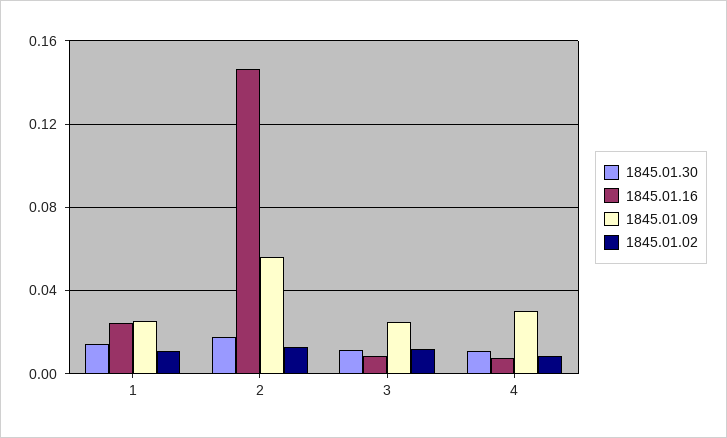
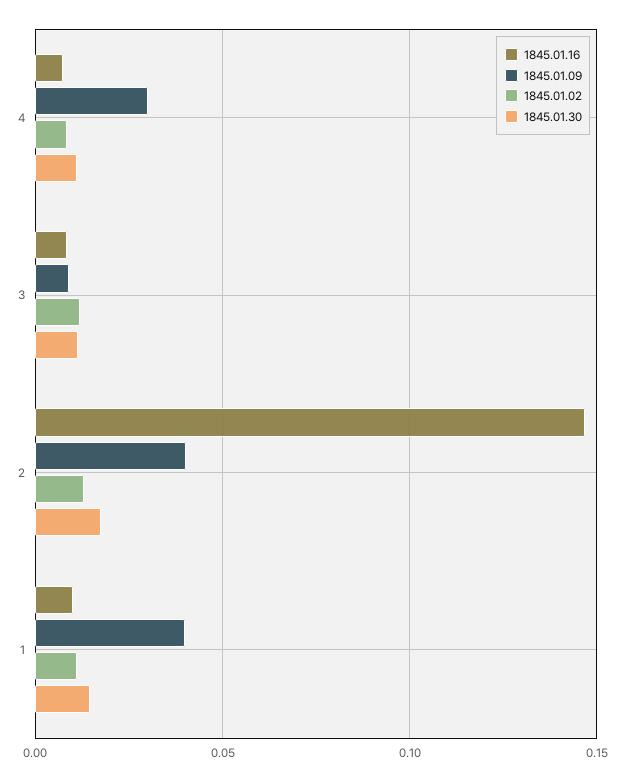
  {
    "1845.01.30": {
      "1": 0.015,
      "2": 0.02,
      "3": 0.01,
      "4": 0.01
    },
    "1845.01.16": {
-     "1": 0.025,
+     "1": 0.01,
      "2": 0.145,
      "3": 0.01,
      "4": 0.005
    },
    "1845.01.09": {
-     "1": 0.025,
+     "1": 0.04,
-     "2": 0.055,
+     "2": 0.04,
-     "3": 0.025,
+     "3": 0.01,
      "4": 0.03
    },
    "1845.01.02": {
      "1": 0.01,
      "2": 0.015,
      "3": 0.01,
      "4": 0.01
    }
  }

